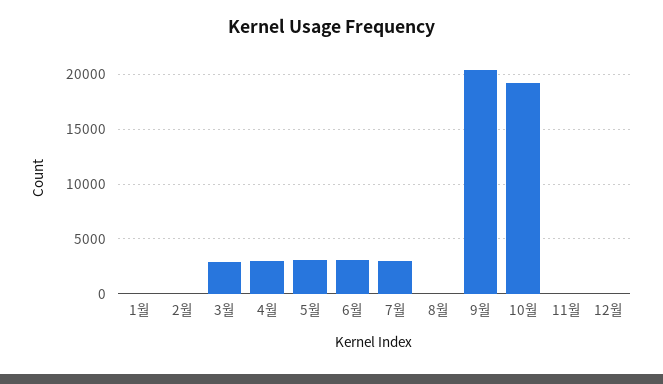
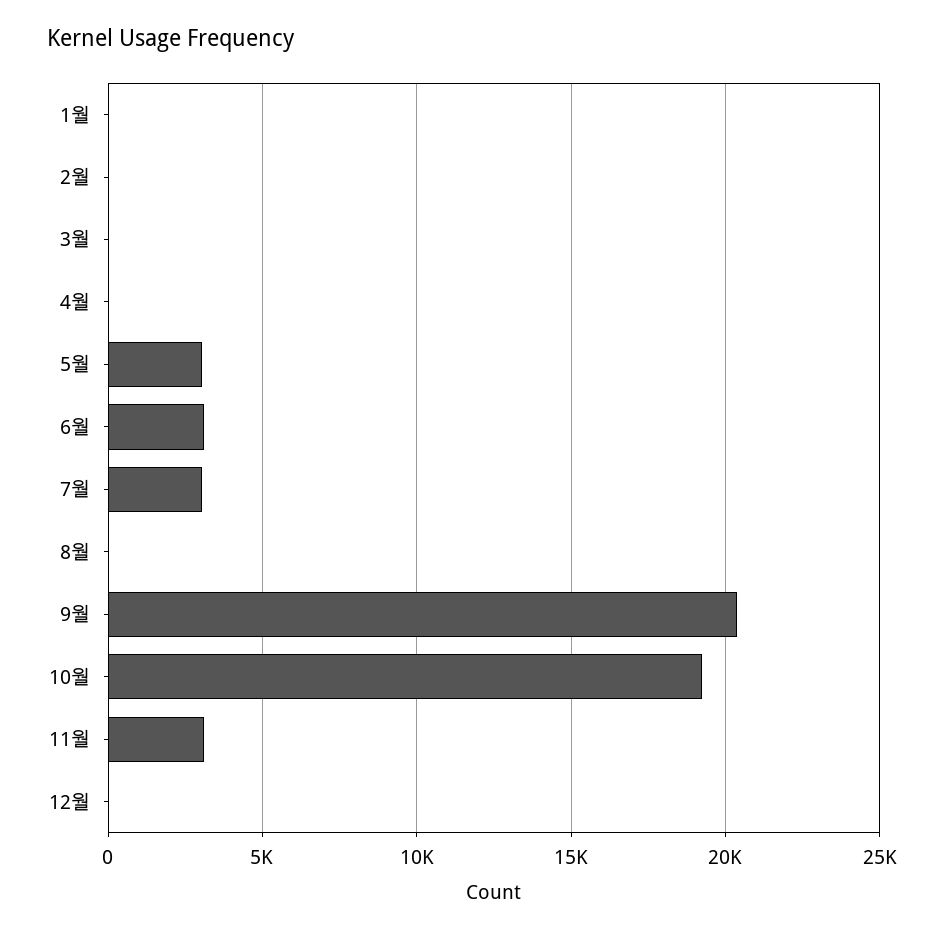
  {
    "1월": 0,
    "2월": 0,
-   "3월": 3000,
+   "3월": 0,
-   "4월": 3000,
+   "4월": 0,
    "5월": 3000,
    "6월": 3000,
    "7월": 3000,
    "8월": 0,
    "9월": 20500,
    "10월": 19000,
-   "11월": 0,
+   "11월": 3000,
    "12월": 0
  }

